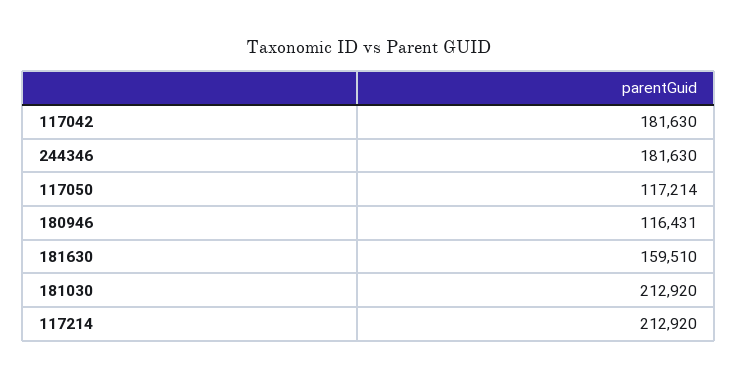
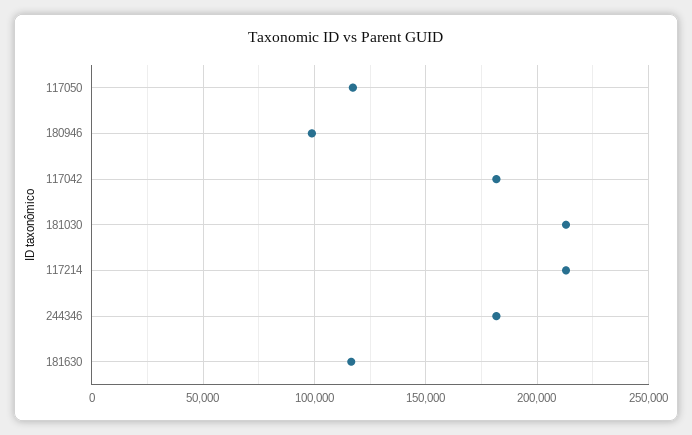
  {
    "117042": 181630,
    "244346": 181630,
    "117050": 117214,
-   "180946": 116431,
+   "180946": 100000,
-   "181630": 159510,
+   "181630": 115000,
    "181030": 212920,
    "117214": 212920
  }

